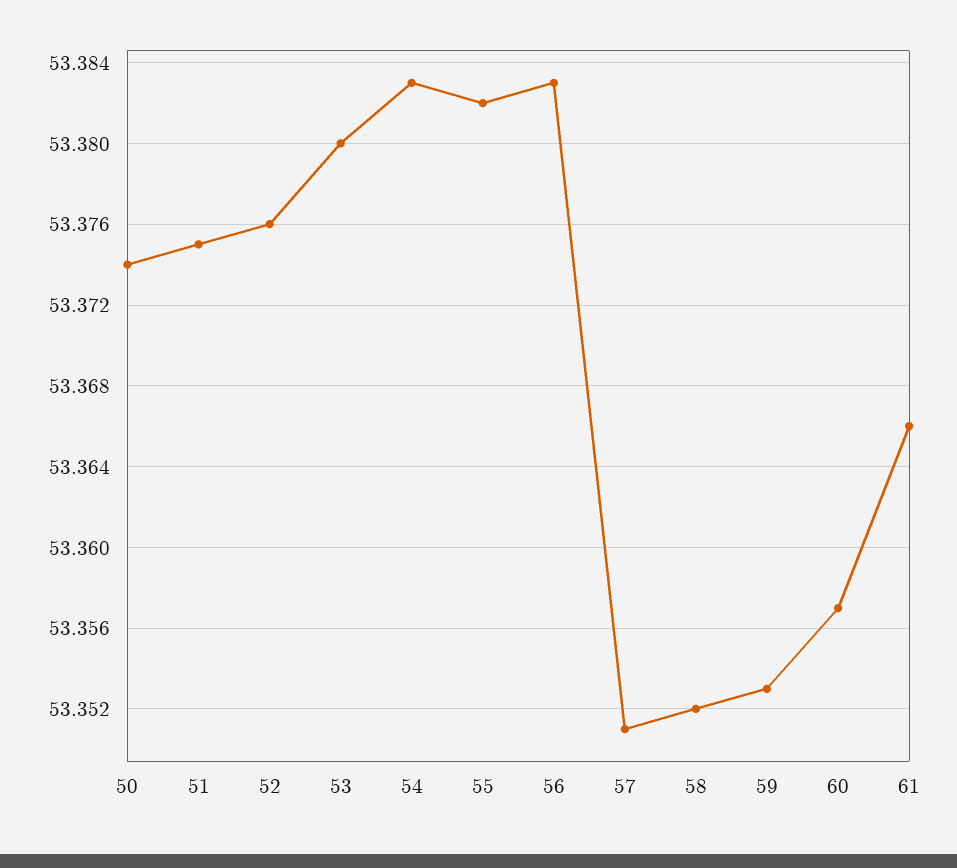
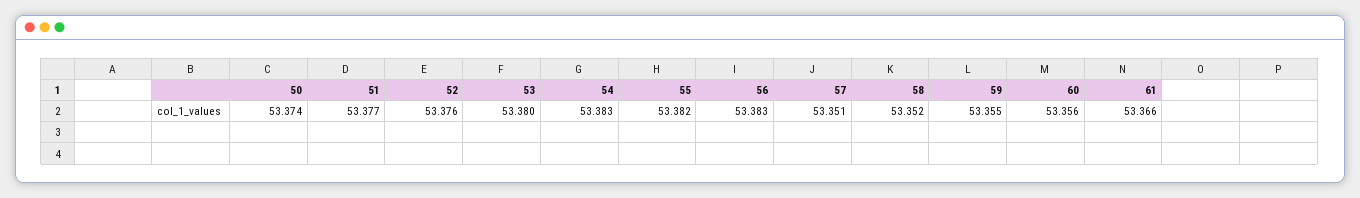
  {
    "50": 53.374,
-   "51": 53.375,
+   "51": 53.377,
    "52": 53.376,
    "53": 53.38,
    "54": 53.383,
    "55": 53.382,
    "56": 53.383,
    "57": 53.351,
    "58": 53.352,
-   "59": 53.353,
+   "59": 53.355,
-   "60": 53.357,
+   "60": 53.356,
    "61": 53.366
  }

